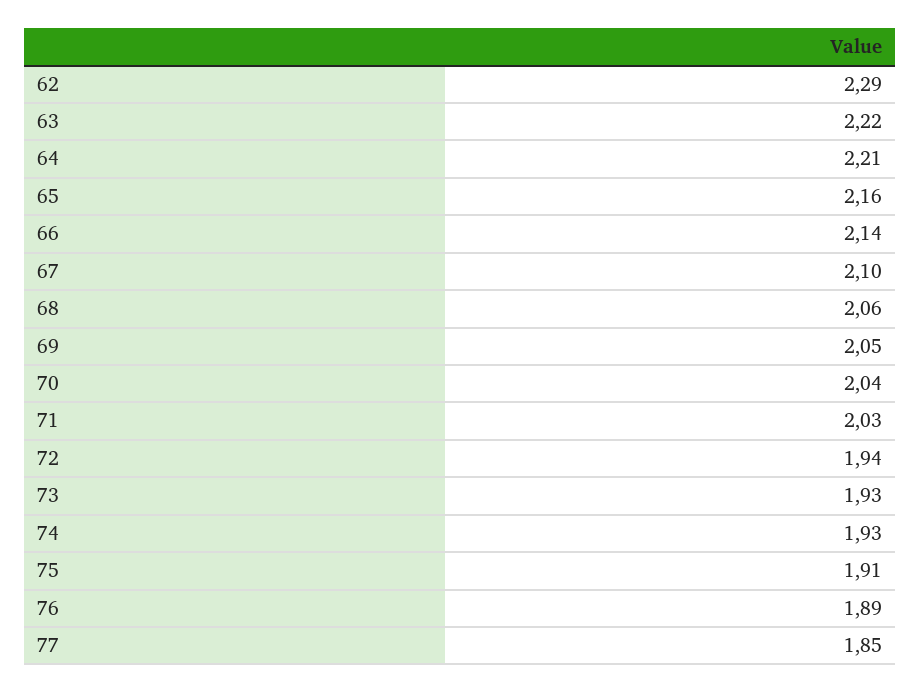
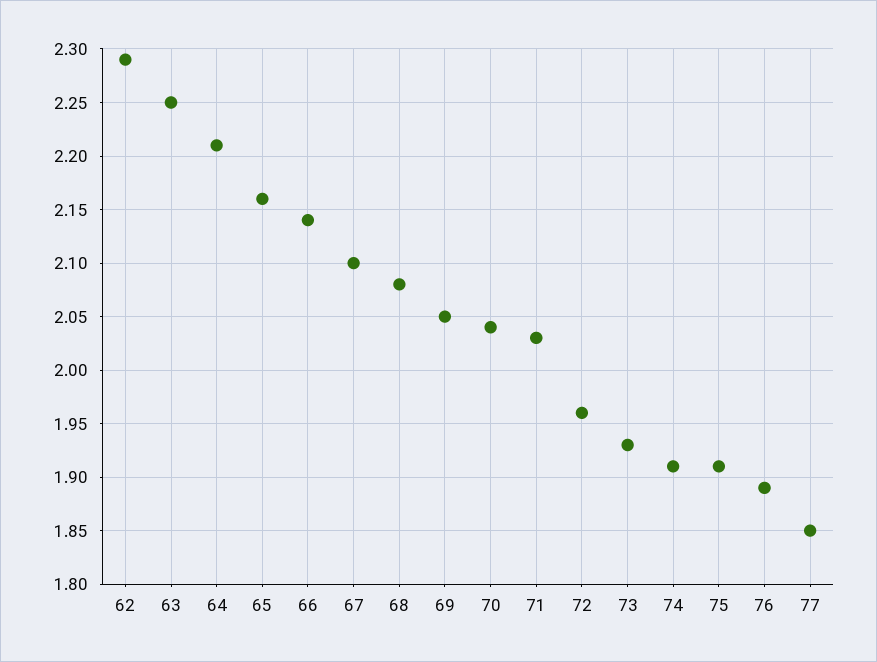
  {
    "62": 2.29,
-   "63": 2.22,
+   "63": 2.25,
    "64": 2.21,
    "65": 2.16,
    "66": 2.14,
    "67": 2.1,
-   "68": 2.06,
+   "68": 2.08,
    "69": 2.05,
    "70": 2.04,
    "71": 2.03,
-   "72": 1.94,
+   "72": 1.96,
    "73": 1.93,
-   "74": 1.93,
+   "74": 1.91,
    "75": 1.91,
    "76": 1.89,
    "77": 1.85
  }

